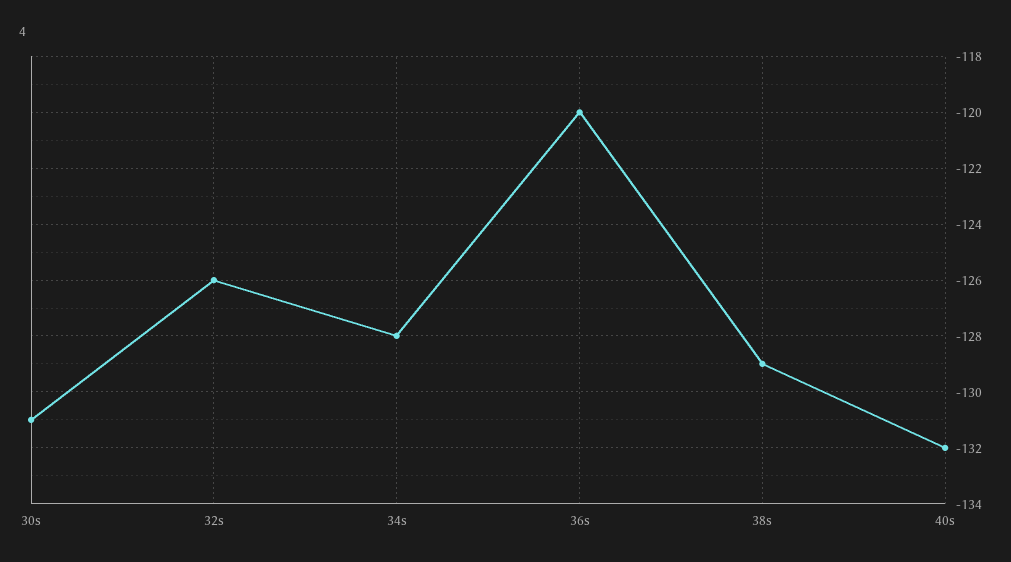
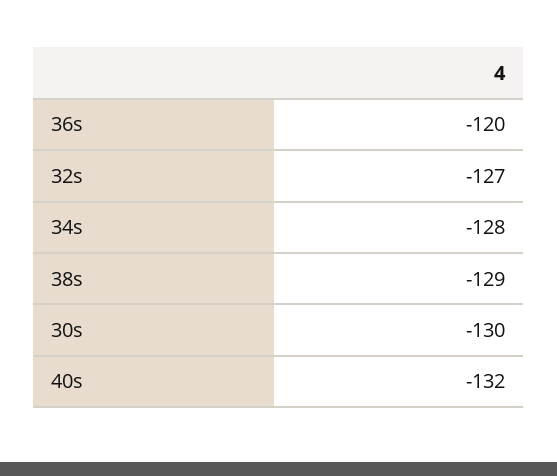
  {
-   "30s": -131,
+   "30s": -130,
-   "32s": -126,
+   "32s": -127,
    "34s": -128,
    "36s": -120,
    "38s": -129,
    "40s": -132
  }

